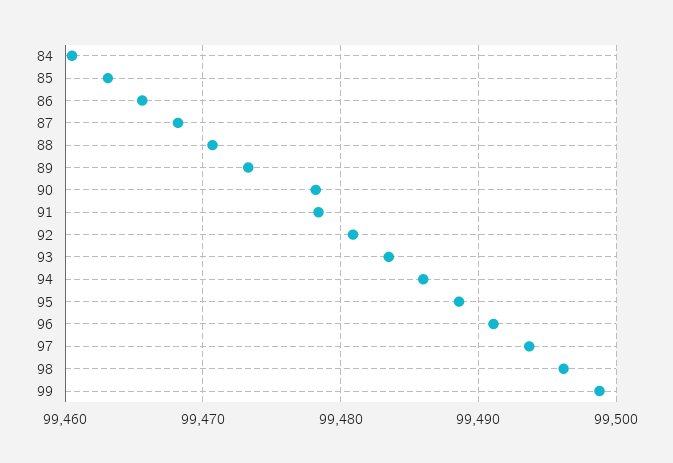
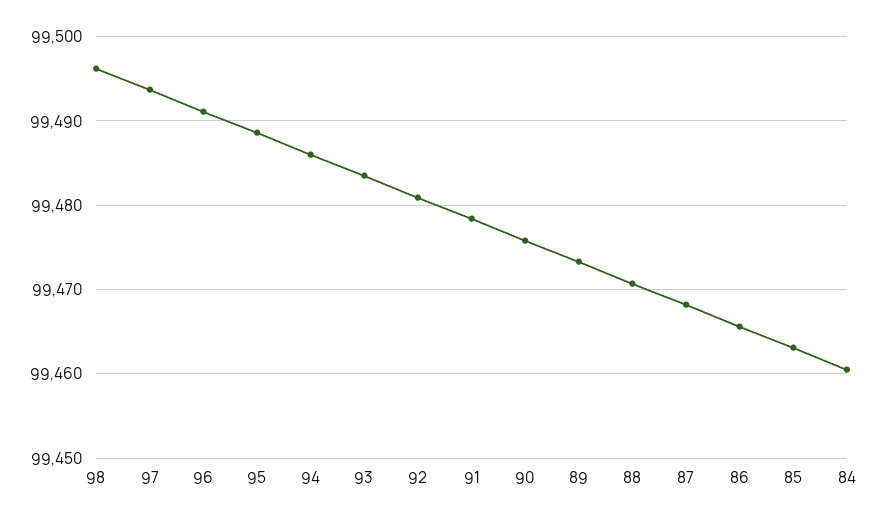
  {
    "84": 99461,
    "85": 99463,
    "86": 99466,
    "87": 99468,
    "88": 99471,
    "89": 99473,
-   "90": 99478,
+   "90": 99476,
    "91": 99478,
    "92": 99481,
    "93": 99484,
    "94": 99486,
    "95": 99489,
    "96": 99491,
    "97": 99494,
-   "98": 99496,
+   "98": 99496
-   "99": 99499
  }

